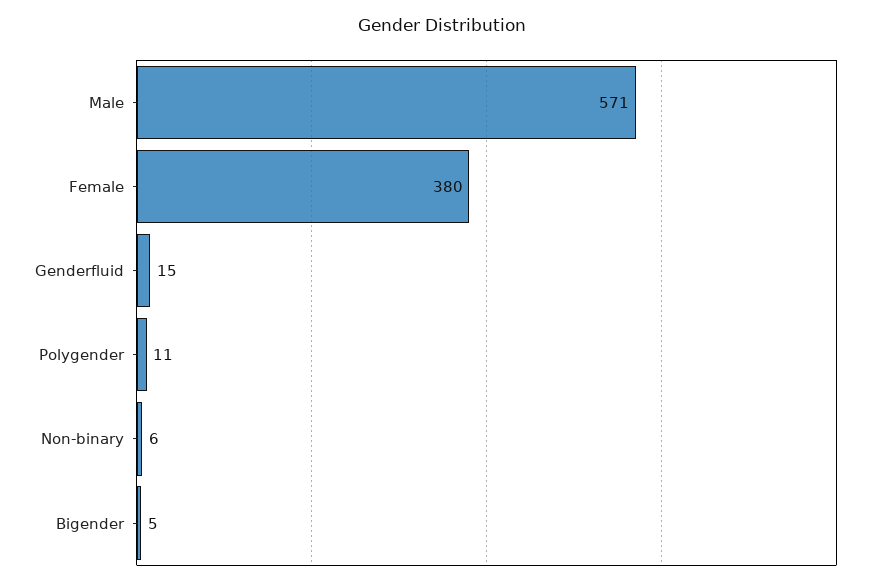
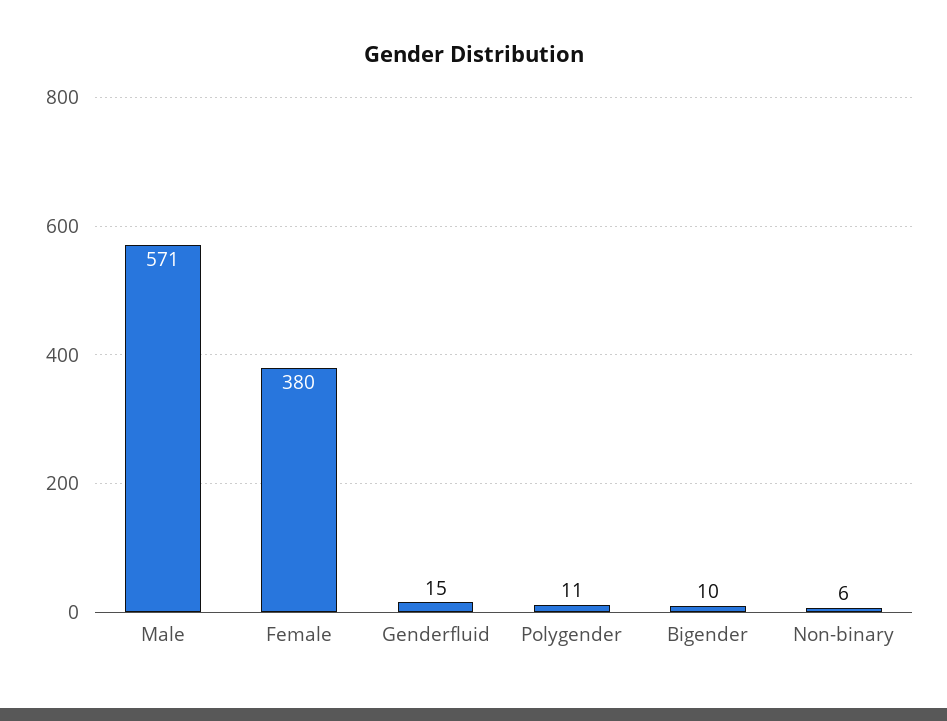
  {
    "Male": 571,
    "Female": 380,
    "Genderfluid": 15,
    "Polygender": 11,
    "Non-binary": 6,
-   "Bigender": 5
+   "Bigender": 10
  }

